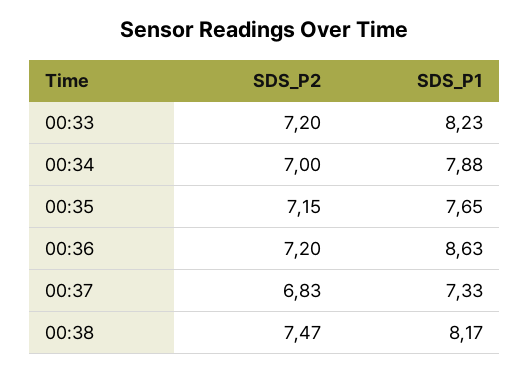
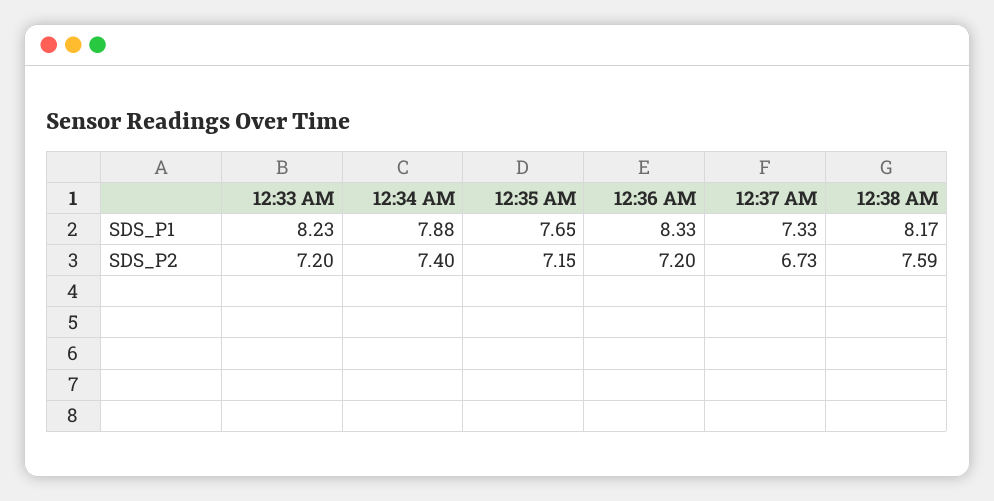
  {
    "SDS_P2": {
      "00:33": 7.2,
-     "00:34": 7,
+     "00:34": 7.4,
      "00:35": 7.15,
      "00:36": 7.2,
-     "00:37": 6.83,
+     "00:37": 6.73,
-     "00:38": 7.47
+     "00:38": 7.59
    },
    "SDS_P1": {
      "00:33": 8.23,
      "00:34": 7.88,
      "00:35": 7.65,
-     "00:36": 8.63,
+     "00:36": 8.33,
      "00:37": 7.33,
      "00:38": 8.17
    }
  }

